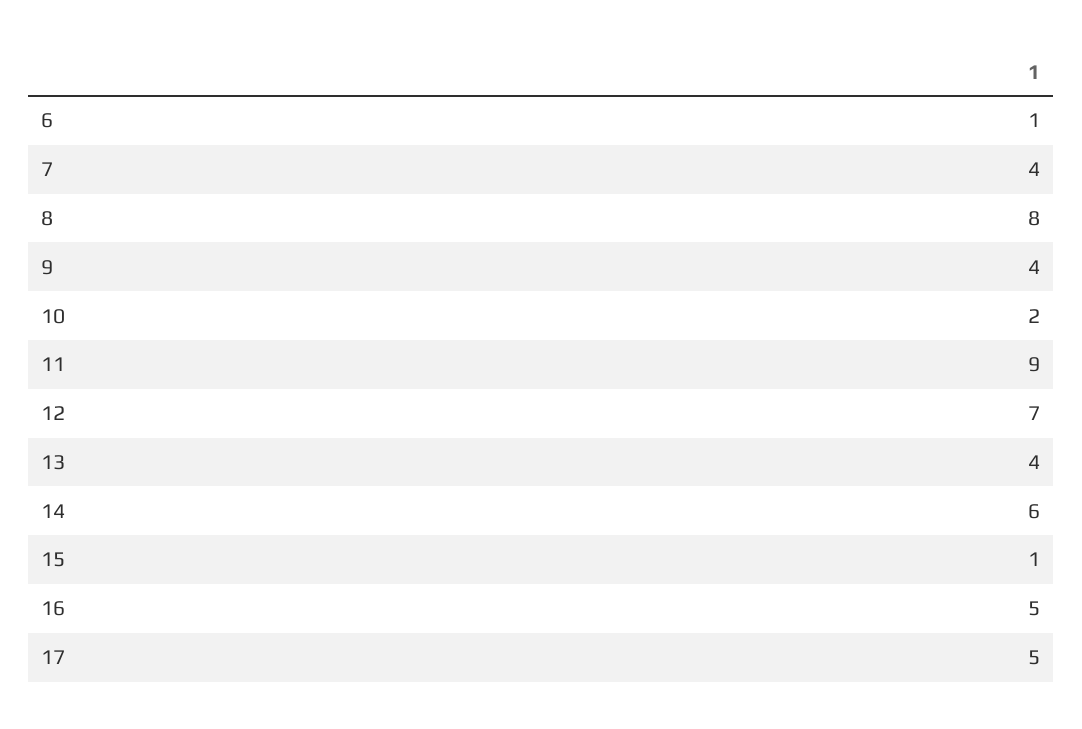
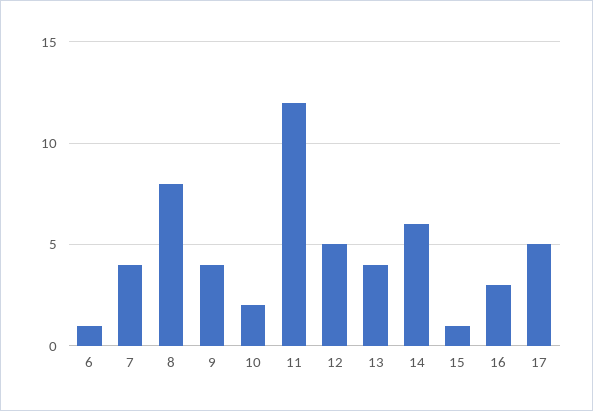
  {
    "6": 1,
    "7": 4,
    "8": 8,
    "9": 4,
    "10": 2,
-   "11": 9,
+   "11": 12,
-   "12": 7,
+   "12": 5,
    "13": 4,
    "14": 6,
    "15": 1,
-   "16": 5,
+   "16": 3,
    "17": 5
  }

